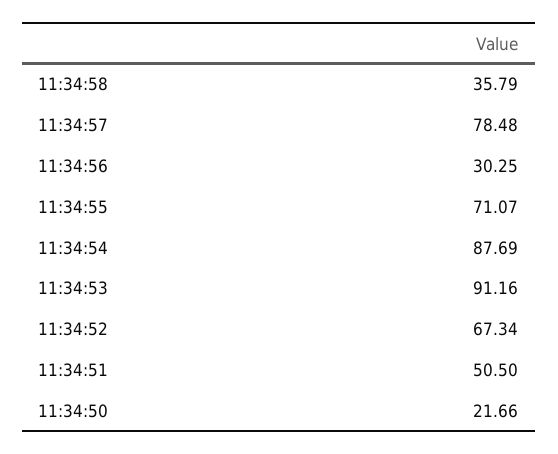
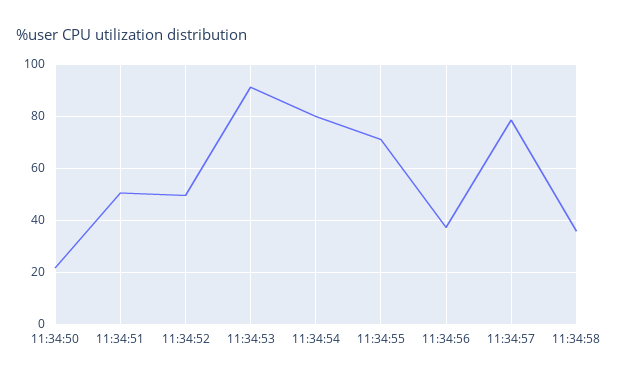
  {
    "11:34:58": 35.79,
    "11:34:57": 78.48,
-   "11:34:56": 30.25,
+   "11:34:56": 37.5,
    "11:34:55": 71.07,
-   "11:34:54": 87.69,
+   "11:34:54": 80,
    "11:34:53": 91.16,
-   "11:34:52": 67.34,
+   "11:34:52": 50,
    "11:34:51": 50.5,
    "11:34:50": 21.66
  }

